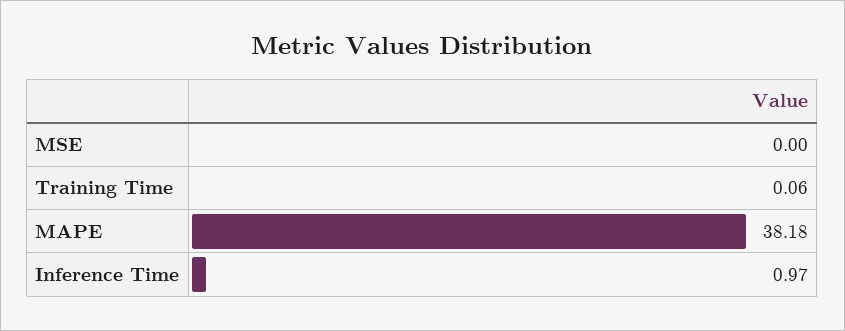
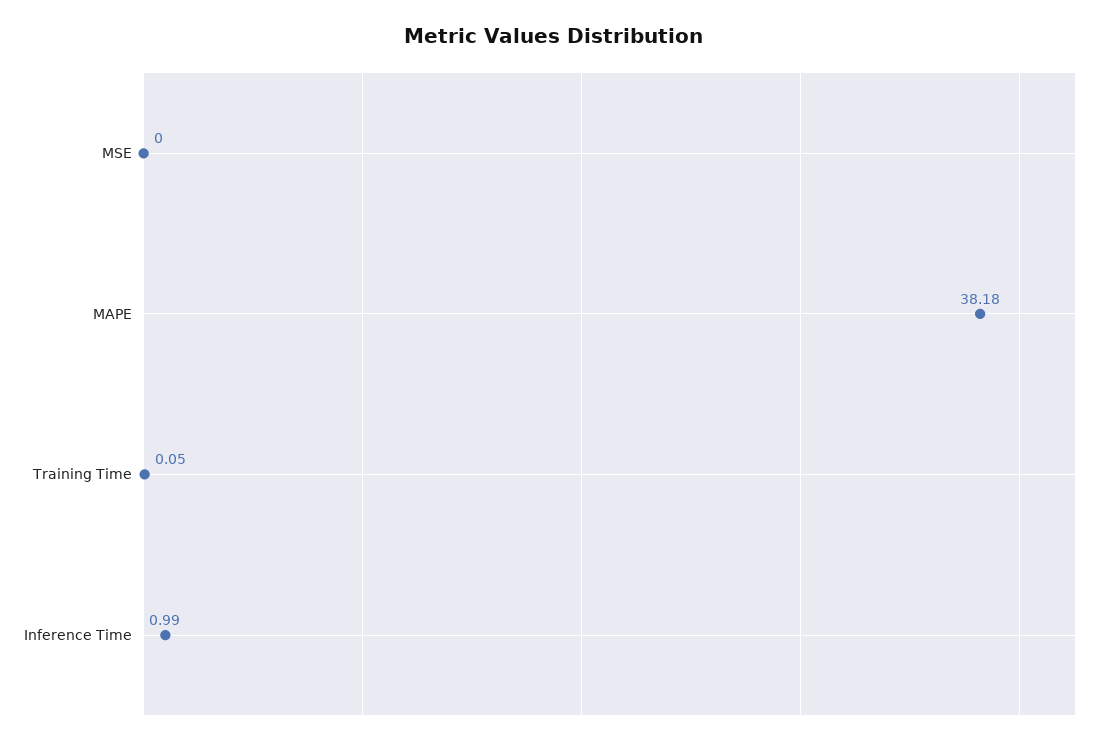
  {
    "MSE": 0,
-   "Training Time": 0.06,
+   "Training Time": 0.05,
    "MAPE": 38.18,
-   "Inference Time": 0.97
+   "Inference Time": 0.99
  }

